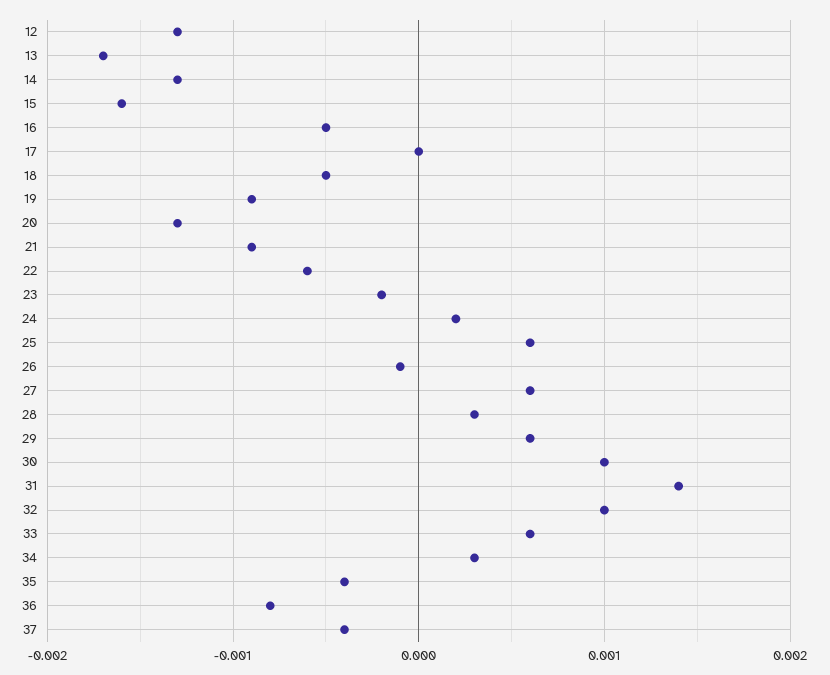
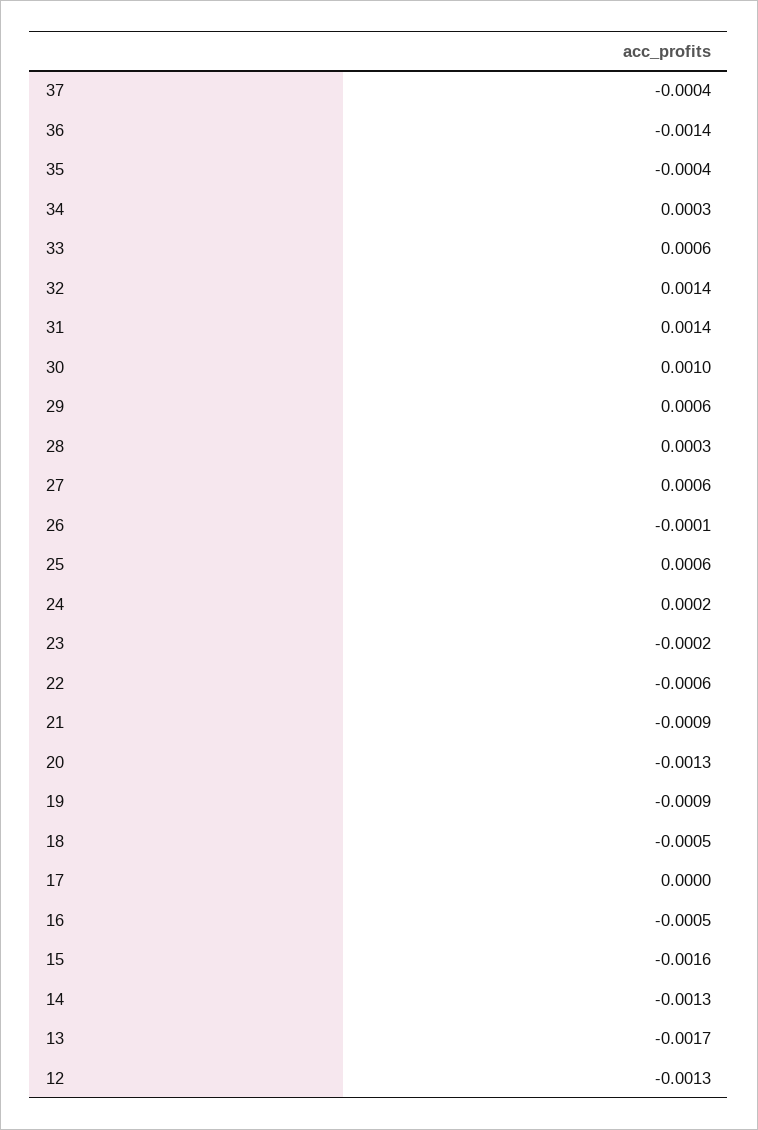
  {
    "12": -0.0013,
    "13": -0.0017,
    "14": -0.0013,
    "15": -0.0016,
    "16": -0.0005,
    "17": 0,
    "18": -0.0005,
    "19": -0.0009,
    "20": -0.0013,
    "21": -0.0009,
    "22": -0.0006,
    "23": -0.0002,
    "24": 0.0002,
    "25": 0.0006,
    "26": -0.0001,
    "27": 0.0006,
    "28": 0.0003,
    "29": 0.0006,
    "30": 0.001,
    "31": 0.0014,
-   "32": 0.001,
+   "32": 0.0014,
    "33": 0.0006,
    "34": 0.0003,
    "35": -0.0004,
-   "36": -0.0008,
+   "36": -0.0014,
    "37": -0.0004
  }

